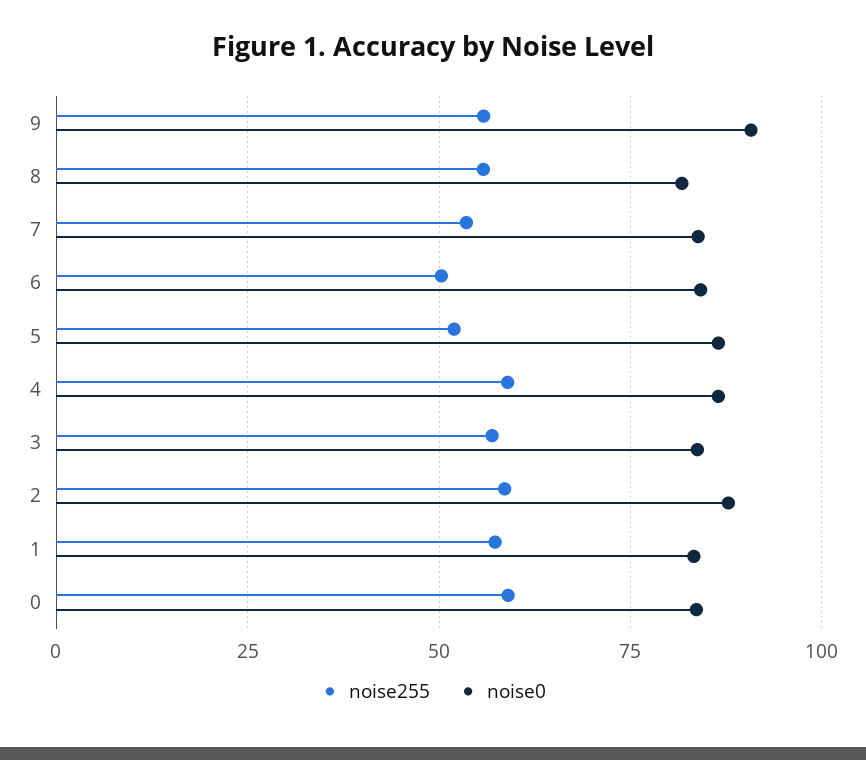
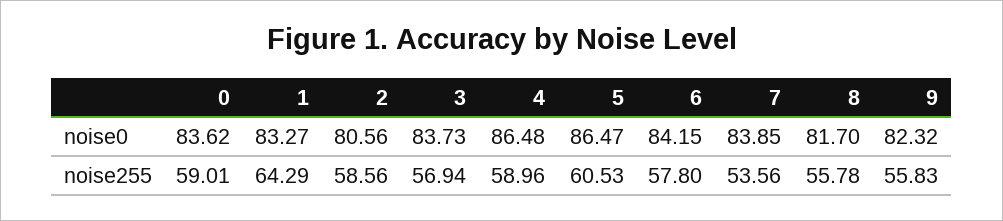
  {
    "noise255": {
      "9": 55.83,
      "8": 55.78,
      "7": 53.56,
-     "6": 50,
+     "6": 57.8,
-     "5": 52.5,
+     "5": 60.53,
      "4": 58.96,
      "3": 56.94,
      "2": 58.56,
-     "1": 57.5,
+     "1": 64.29,
      "0": 59.01
    },
    "noise0": {
-     "9": 90,
+     "9": 82.32,
      "8": 81.7,
      "7": 83.85,
      "6": 84.15,
      "5": 86.47,
      "4": 86.48,
      "3": 83.73,
-     "2": 87.5,
+     "2": 80.56,
      "1": 83.27,
      "0": 83.62
    }
  }

